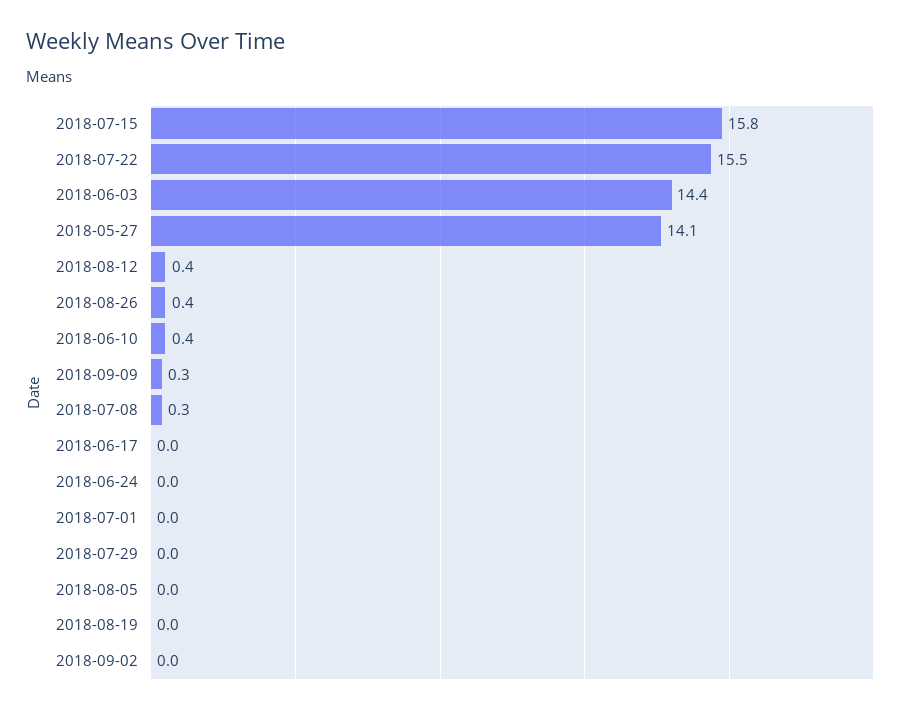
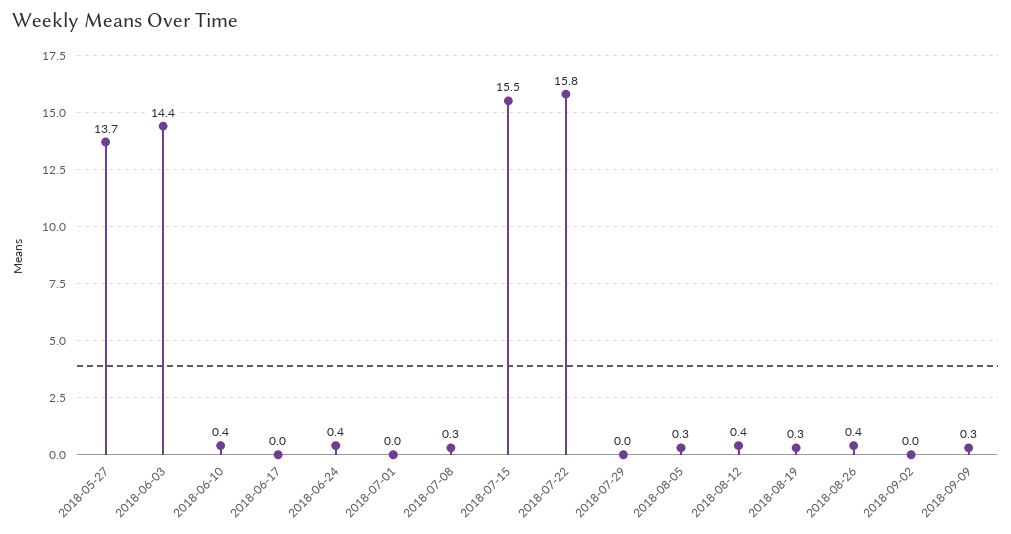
  {
-   "2018-07-15": 15.8,
+   "2018-07-15": 15.5,
-   "2018-07-22": 15.5,
+   "2018-07-22": 15.8,
    "2018-06-03": 14.4,
-   "2018-05-27": 14.1,
+   "2018-05-27": 13.7,
    "2018-08-12": 0.4,
    "2018-08-26": 0.4,
    "2018-06-10": 0.4,
    "2018-09-09": 0.3,
    "2018-07-08": 0.3,
    "2018-06-17": 0,
-   "2018-06-24": 0,
+   "2018-06-24": 0.4,
    "2018-07-01": 0,
    "2018-07-29": 0,
-   "2018-08-05": 0,
+   "2018-08-05": 0.3,
-   "2018-08-19": 0,
+   "2018-08-19": 0.3,
    "2018-09-02": 0
  }

